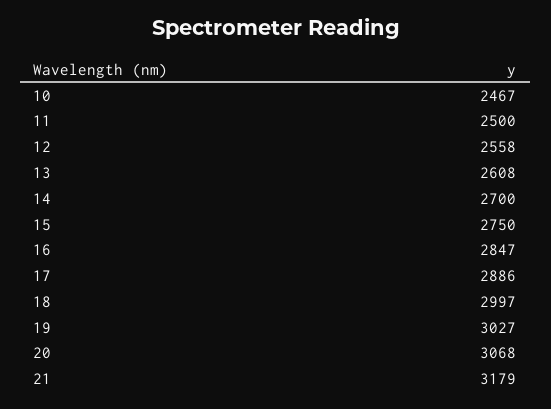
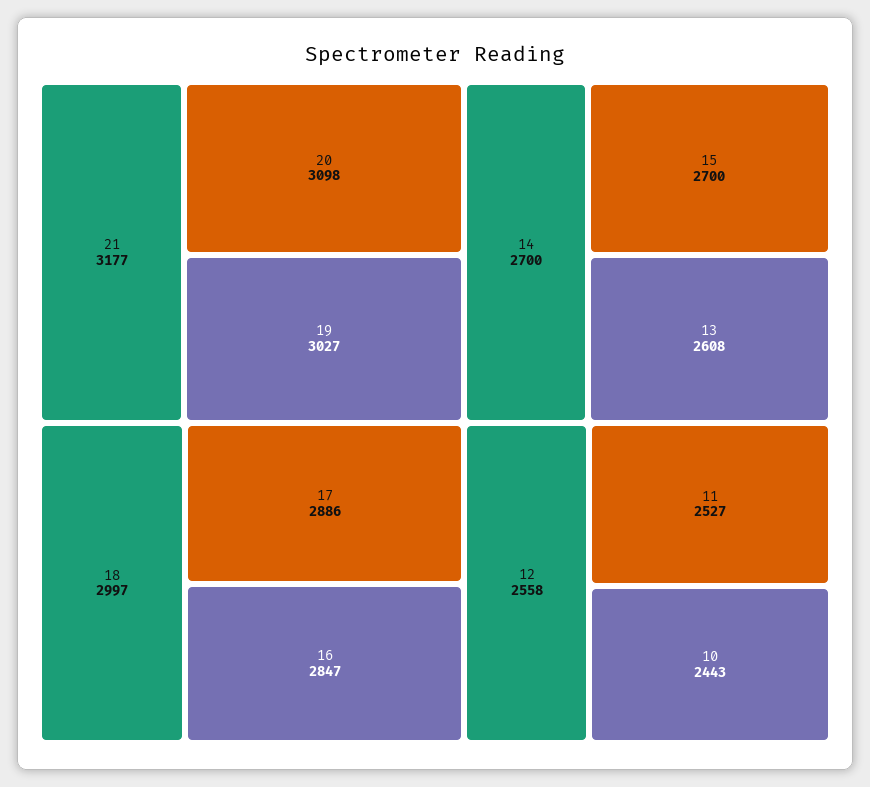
  {
-   "10": 2467,
+   "10": 2443,
-   "11": 2500,
+   "11": 2527,
    "12": 2558,
    "13": 2608,
    "14": 2700,
-   "15": 2750,
+   "15": 2700,
    "16": 2847,
    "17": 2886,
    "18": 2997,
    "19": 3027,
-   "20": 3068,
+   "20": 3098,
-   "21": 3179
+   "21": 3177
  }

